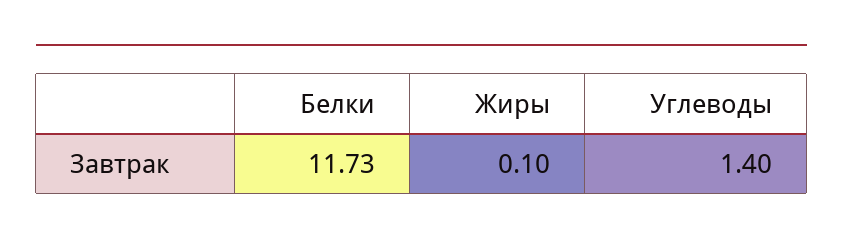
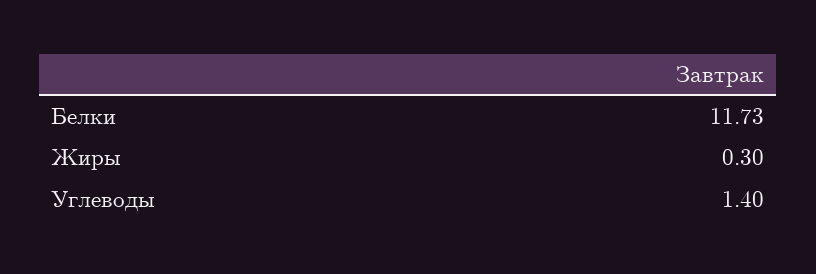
  {
    "Белки": 11.73,
-   "Жиры": 0.1,
+   "Жиры": 0.3,
    "Углеводы": 1.4
  }

